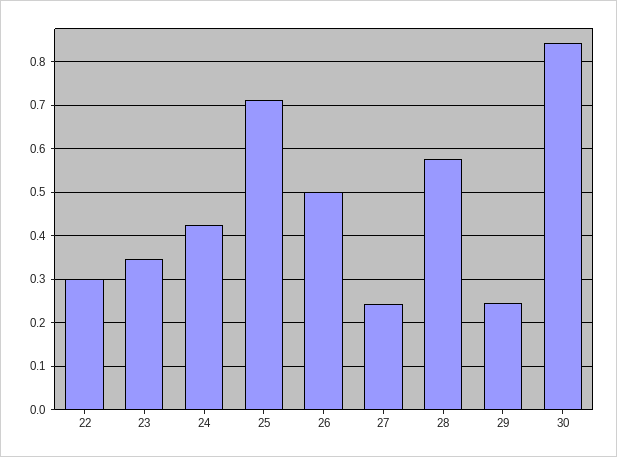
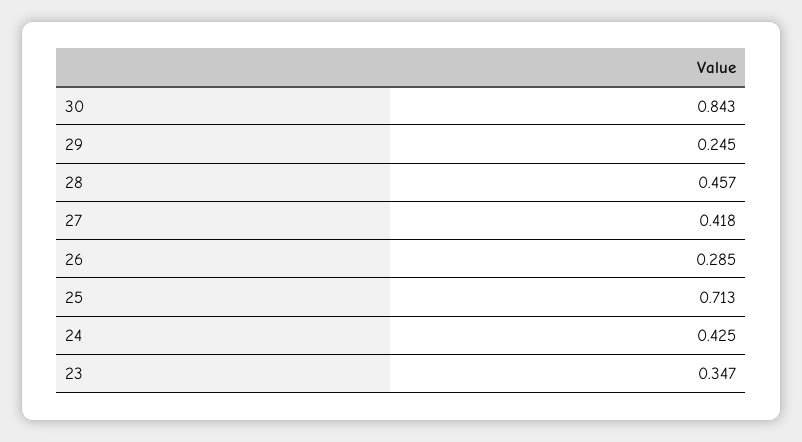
  {
-   "22": 0.3,
    "23": 0.347,
    "24": 0.425,
    "25": 0.713,
-   "26": 0.5,
+   "26": 0.285,
-   "27": 0.24,
+   "27": 0.418,
-   "28": 0.58,
+   "28": 0.457,
    "29": 0.245,
    "30": 0.843
  }

